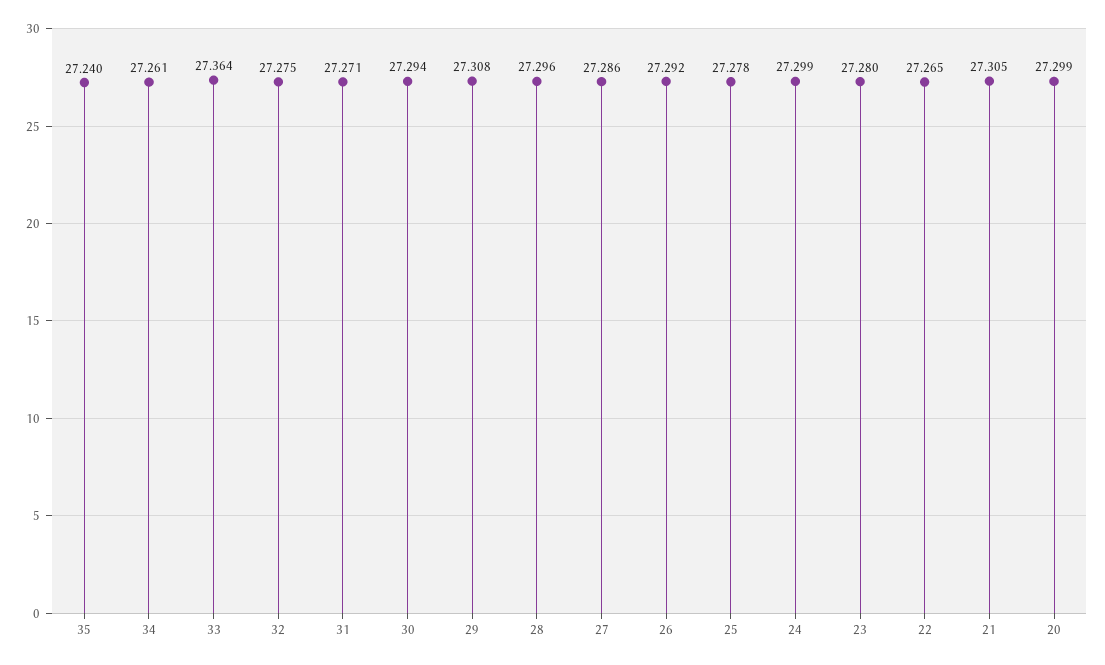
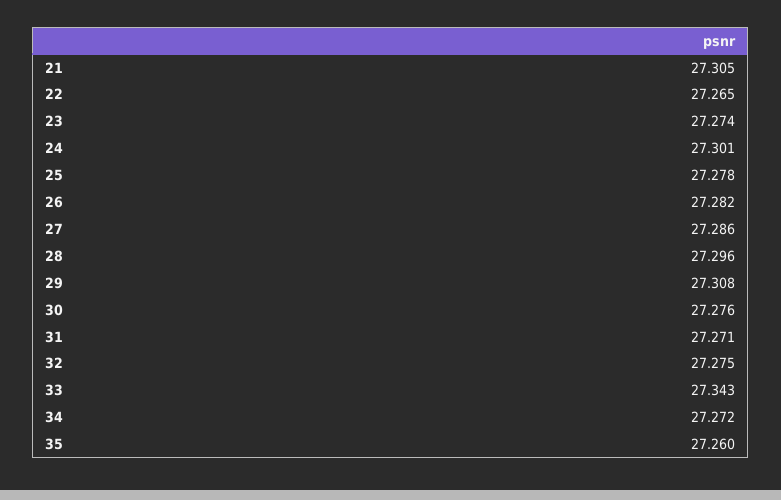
  {
-   "35": 27.24,
+   "35": 27.26,
-   "34": 27.261,
+   "34": 27.272,
-   "33": 27.364,
+   "33": 27.343,
    "32": 27.275,
    "31": 27.271,
-   "30": 27.294,
+   "30": 27.276,
    "29": 27.308,
    "28": 27.296,
    "27": 27.286,
-   "26": 27.292,
+   "26": 27.282,
    "25": 27.278,
-   "24": 27.299,
+   "24": 27.301,
-   "23": 27.28,
+   "23": 27.274,
    "22": 27.265,
-   "21": 27.305,
+   "21": 27.305
-   "20": 27.299
  }

